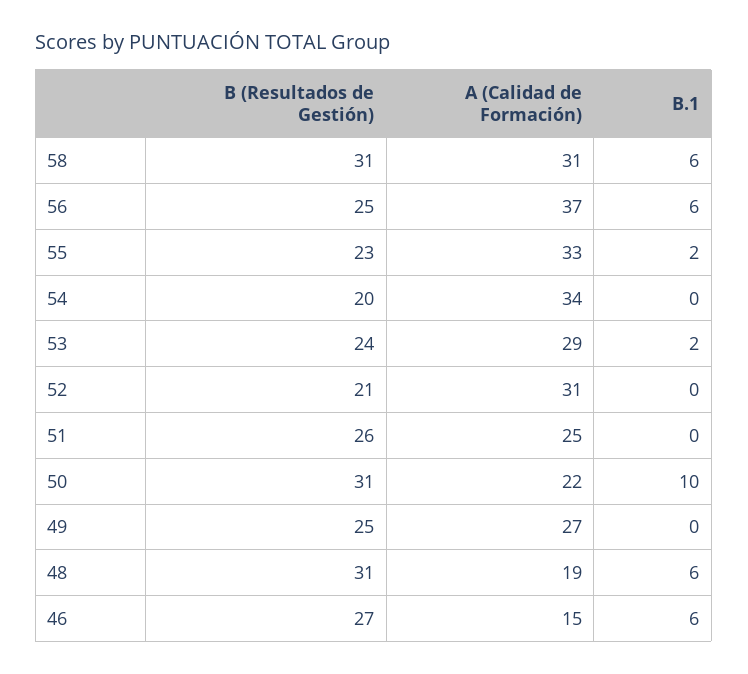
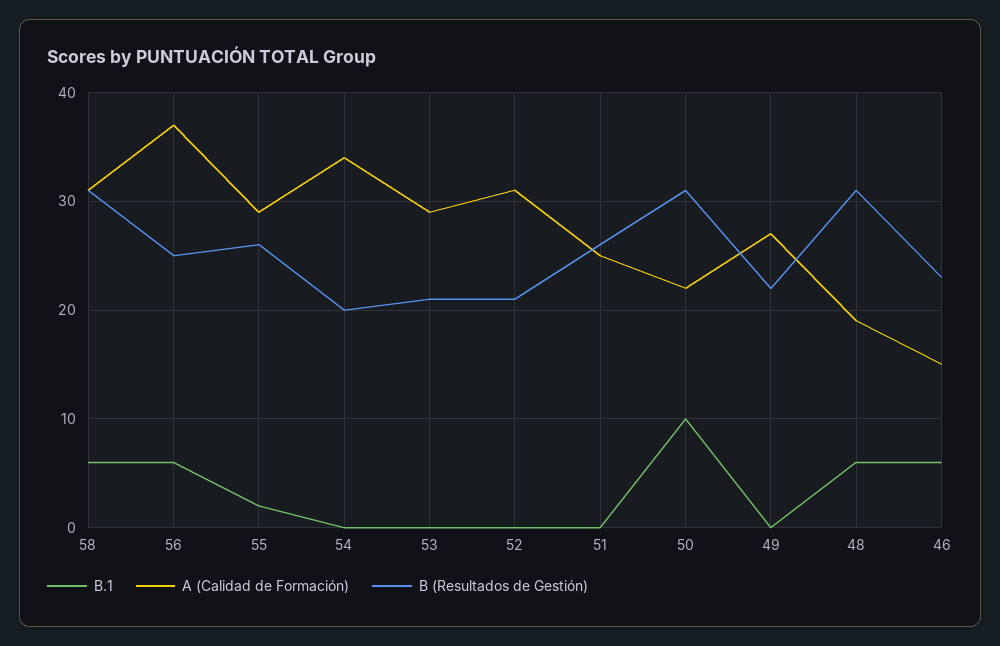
  {
    "B (Resultados de Gestión)": {
      "58": 31,
      "56": 25,
-     "55": 23,
+     "55": 26,
      "54": 20,
-     "53": 24,
+     "53": 21,
      "52": 21,
      "51": 26,
      "50": 31,
-     "49": 25,
+     "49": 22,
      "48": 31,
-     "46": 27
+     "46": 23
    },
    "A (Calidad de Formación)": {
      "58": 31,
      "56": 37,
-     "55": 33,
+     "55": 29,
      "54": 34,
      "53": 29,
      "52": 31,
      "51": 25,
      "50": 22,
      "49": 27,
      "48": 19,
      "46": 15
    },
    "B.1": {
      "58": 6,
      "56": 6,
      "55": 2,
      "54": 0,
-     "53": 2,
+     "53": 0,
      "52": 0,
      "51": 0,
      "50": 10,
      "49": 0,
      "48": 6,
      "46": 6
    }
  }

